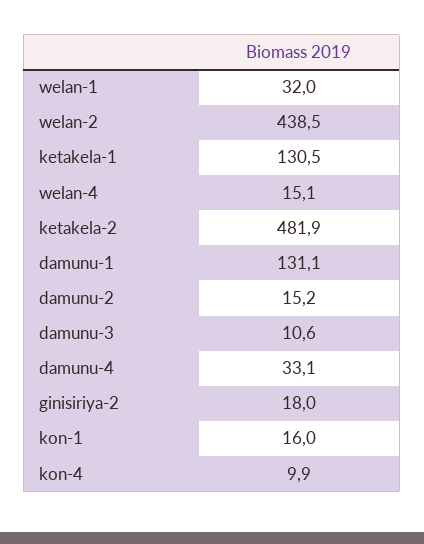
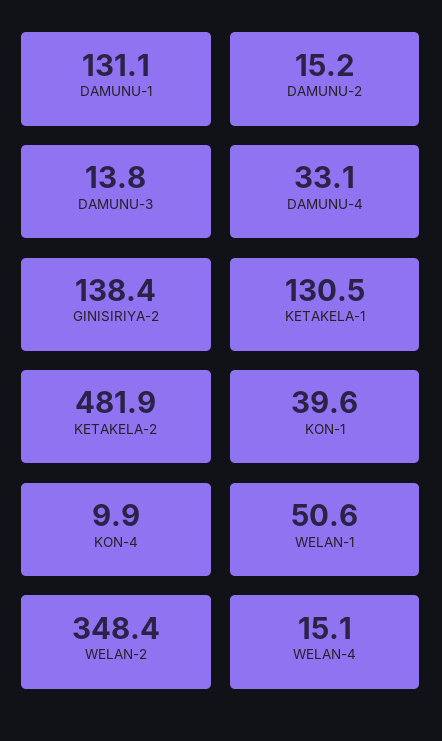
  {
-   "welan-1": 32,
+   "welan-1": 50.6,
-   "welan-2": 438.5,
+   "welan-2": 348.4,
    "ketakela-1": 130.5,
    "welan-4": 15.1,
    "ketakela-2": 481.9,
    "damunu-1": 131.1,
    "damunu-2": 15.2,
-   "damunu-3": 10.6,
+   "damunu-3": 13.8,
    "damunu-4": 33.1,
-   "ginisiriya-2": 18,
+   "ginisiriya-2": 138.4,
-   "kon-1": 16,
+   "kon-1": 39.6,
    "kon-4": 9.9
  }

